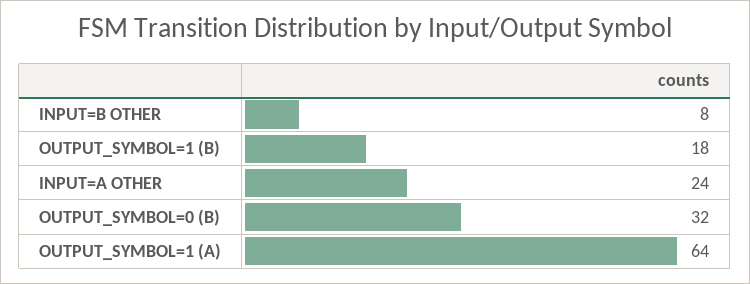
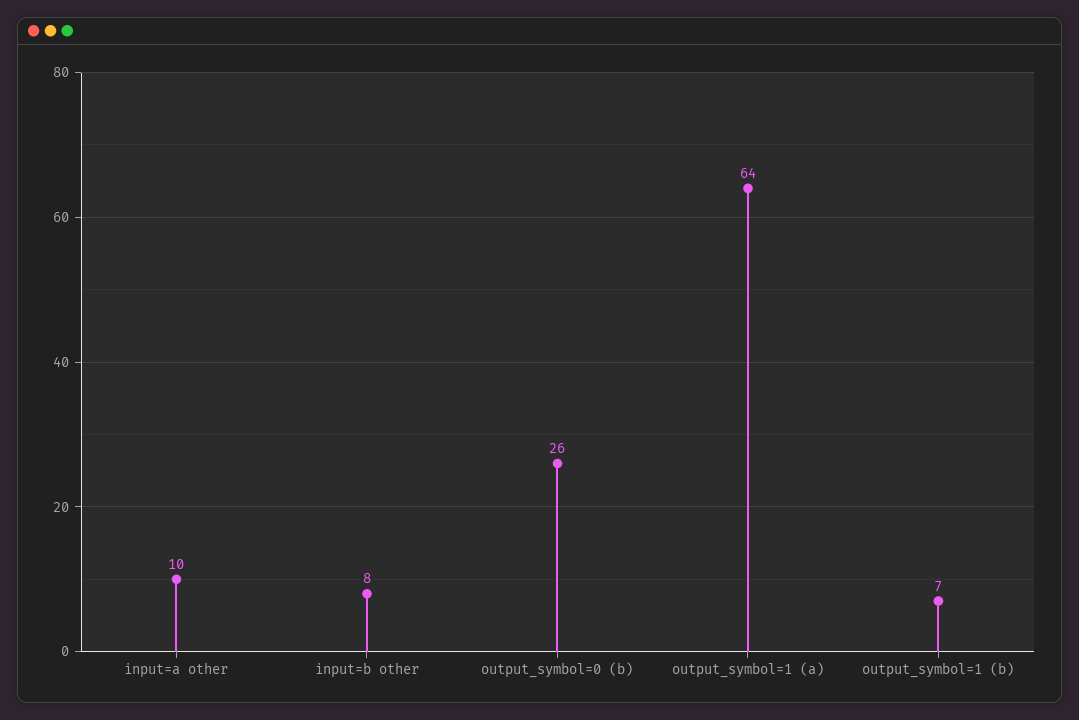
  {
    "INPUT=B OTHER": 8,
-   "OUTPUT_SYMBOL=1 (B)": 18,
+   "OUTPUT_SYMBOL=1 (B)": 7,
-   "INPUT=A OTHER": 24,
+   "INPUT=A OTHER": 10,
-   "OUTPUT_SYMBOL=0 (B)": 32,
+   "OUTPUT_SYMBOL=0 (B)": 26,
    "OUTPUT_SYMBOL=1 (A)": 64
  }

